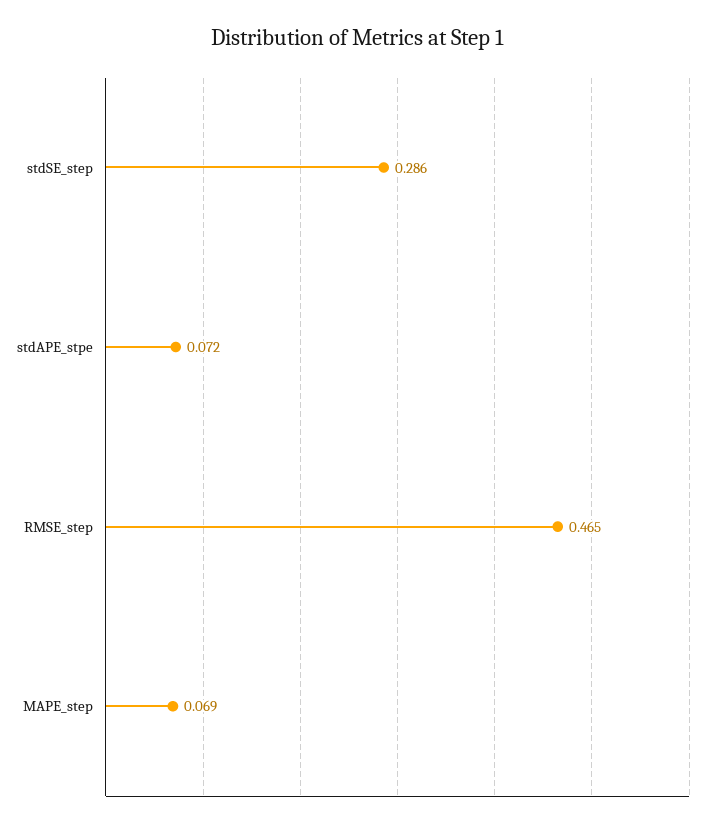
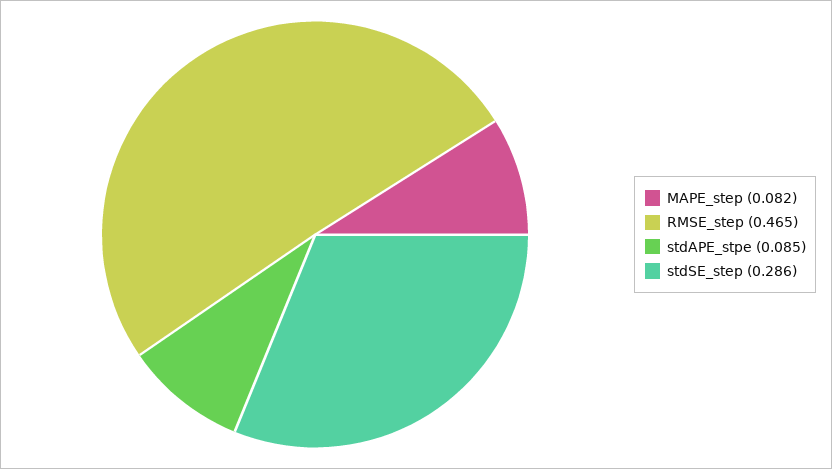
  {
    "stdSE_step": 0.286,
-   "stdAPE_stpe": 0.072,
+   "stdAPE_stpe": 0.085,
    "RMSE_step": 0.465,
-   "MAPE_step": 0.069
+   "MAPE_step": 0.082
  }

